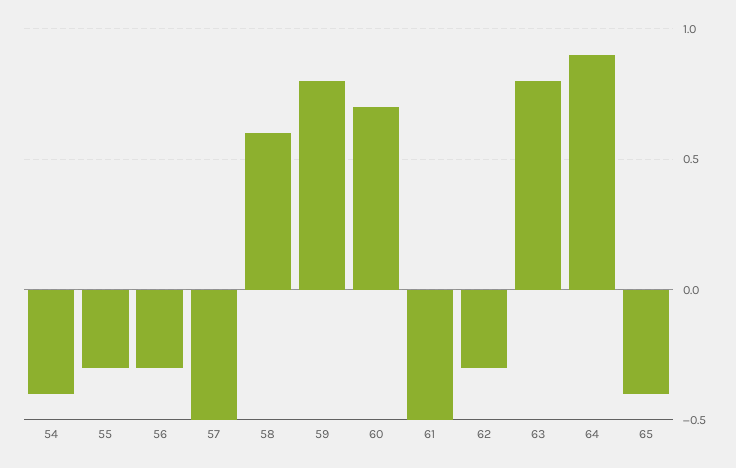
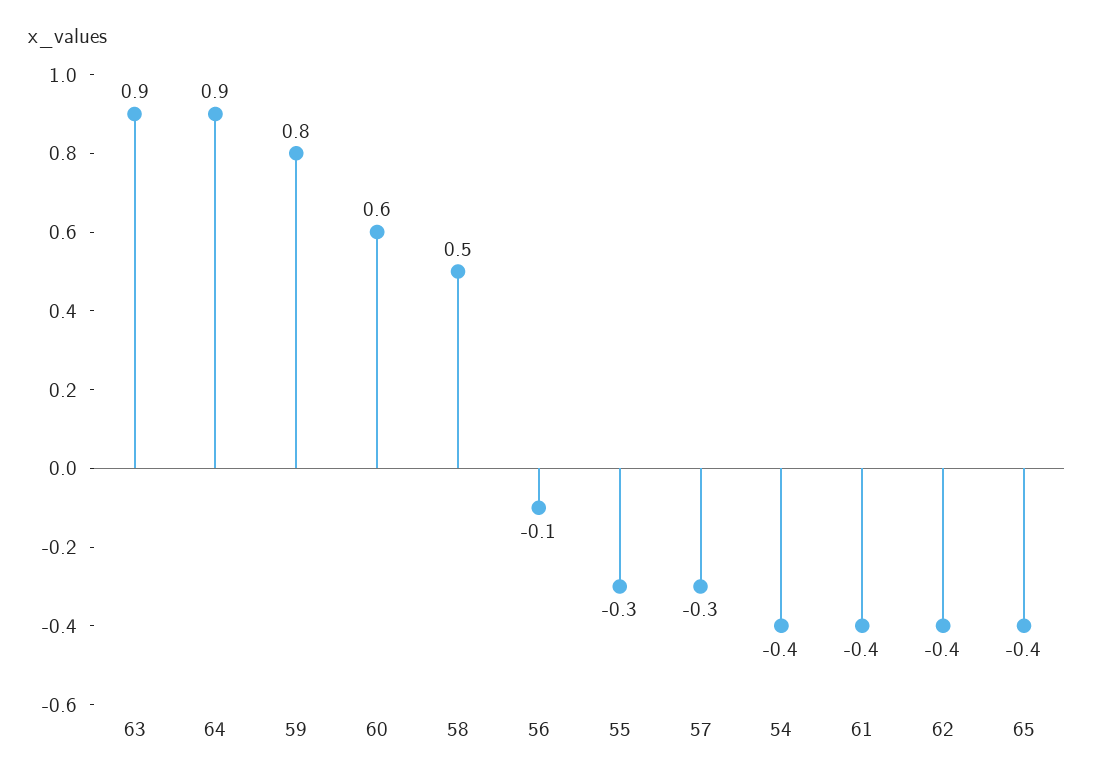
  {
    "54": -0.4,
    "55": -0.3,
-   "56": -0.3,
+   "56": -0.1,
-   "57": -0.5,
+   "57": -0.3,
-   "58": 0.6,
+   "58": 0.5,
    "59": 0.8,
-   "60": 0.7,
+   "60": 0.6,
-   "61": -0.5,
+   "61": -0.4,
-   "62": -0.3,
+   "62": -0.4,
-   "63": 0.8,
+   "63": 0.9,
    "64": 0.9,
    "65": -0.4
  }

